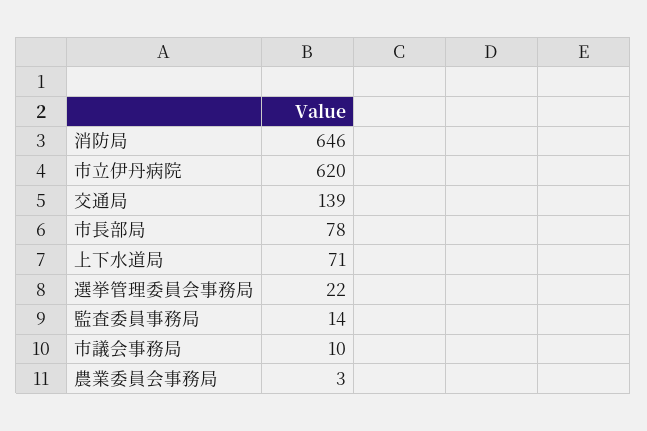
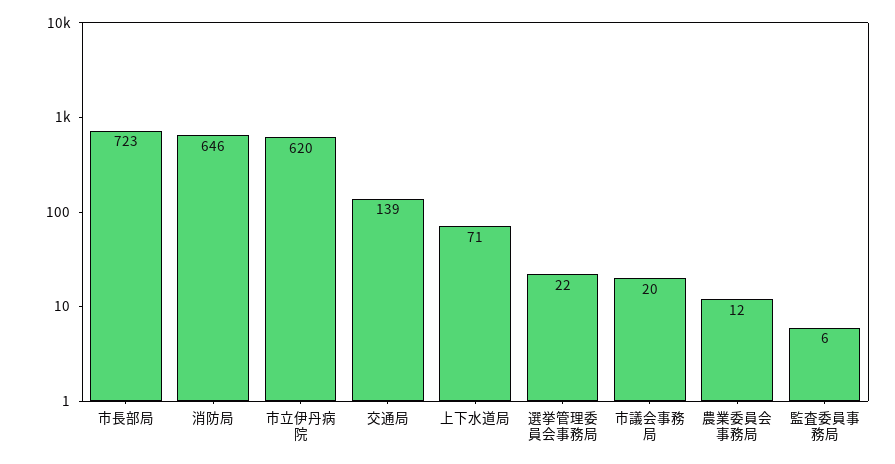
  {
    "消防局": 646,
    "市立伊丹病院": 620,
    "交通局": 139,
-   "市長部局": 78,
+   "市長部局": 723,
    "上下水道局": 71,
    "選挙管理委員会事務局": 22,
-   "監査委員事務局": 14,
+   "監査委員事務局": 6,
-   "市議会事務局": 10,
+   "市議会事務局": 20,
-   "農業委員会事務局": 3
+   "農業委員会事務局": 12
  }

